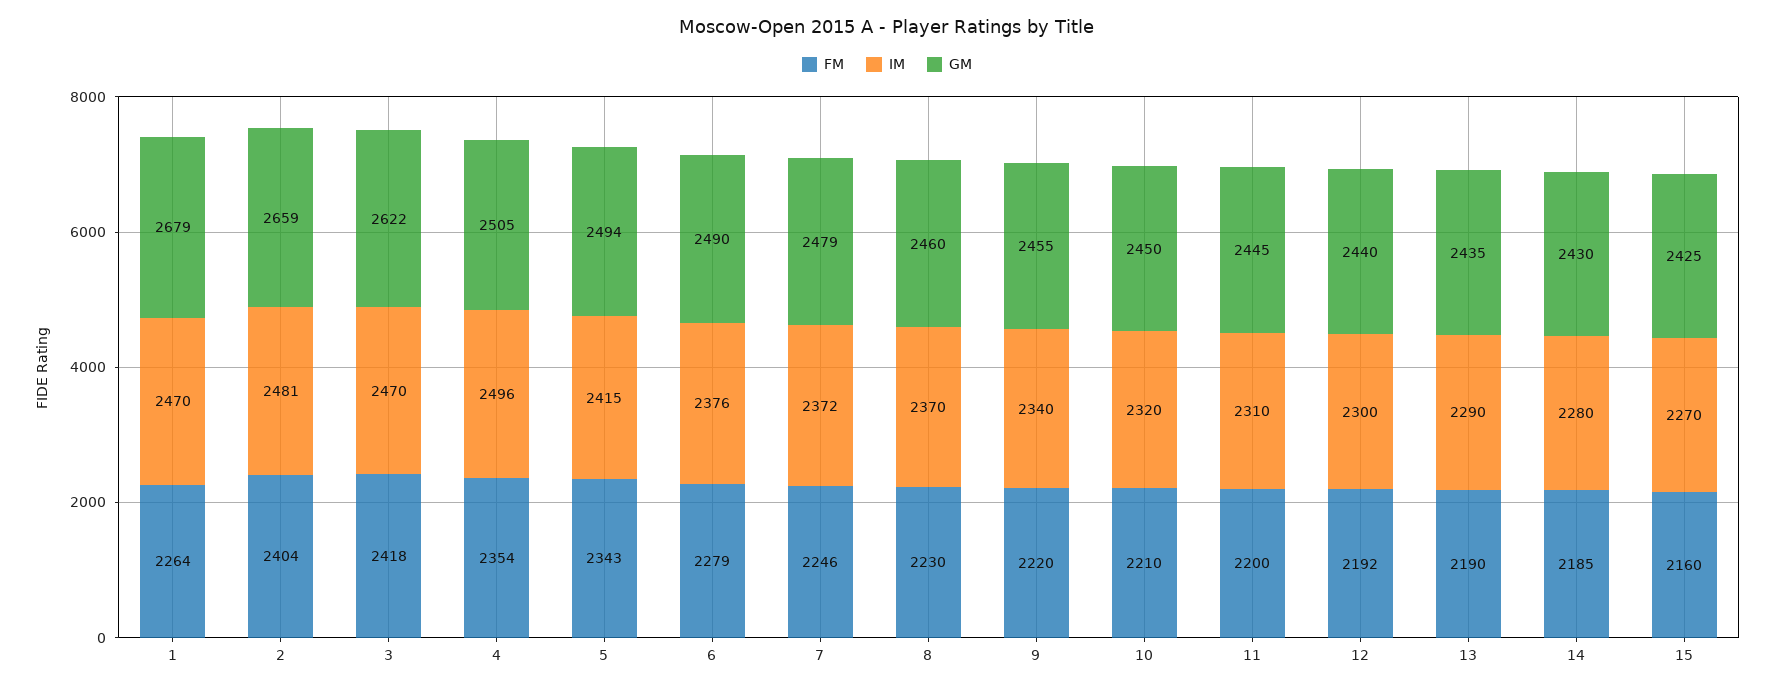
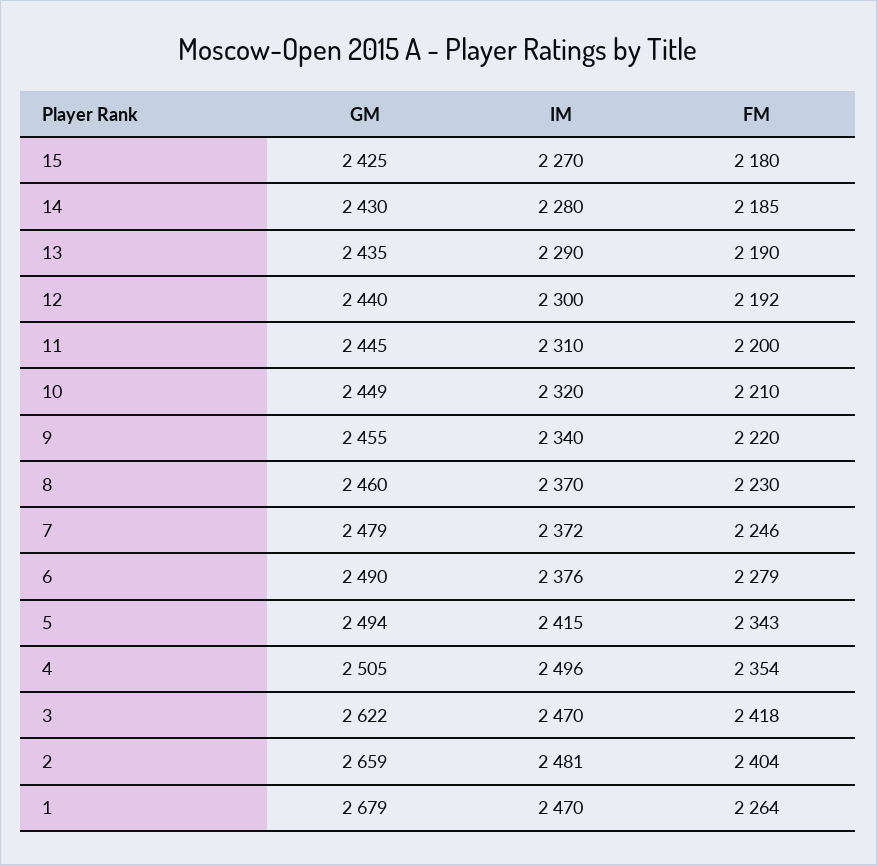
  {
    "FM": {
      "1": 2264,
      "2": 2404,
      "3": 2418,
      "4": 2354,
      "5": 2343,
      "6": 2279,
      "7": 2246,
      "8": 2230,
      "9": 2220,
      "10": 2210,
      "11": 2200,
      "12": 2192,
      "13": 2190,
      "14": 2185,
-     "15": 2160
+     "15": 2180
    },
    "IM": {
      "1": 2470,
      "2": 2481,
      "3": 2470,
      "4": 2496,
      "5": 2415,
      "6": 2376,
      "7": 2372,
      "8": 2370,
      "9": 2340,
      "10": 2320,
      "11": 2310,
      "12": 2300,
      "13": 2290,
      "14": 2280,
      "15": 2270
    },
    "GM": {
      "1": 2679,
      "2": 2659,
      "3": 2622,
      "4": 2505,
      "5": 2494,
      "6": 2490,
      "7": 2479,
      "8": 2460,
      "9": 2455,
-     "10": 2450,
+     "10": 2449,
      "11": 2445,
      "12": 2440,
      "13": 2435,
      "14": 2430,
      "15": 2425
    }
  }

